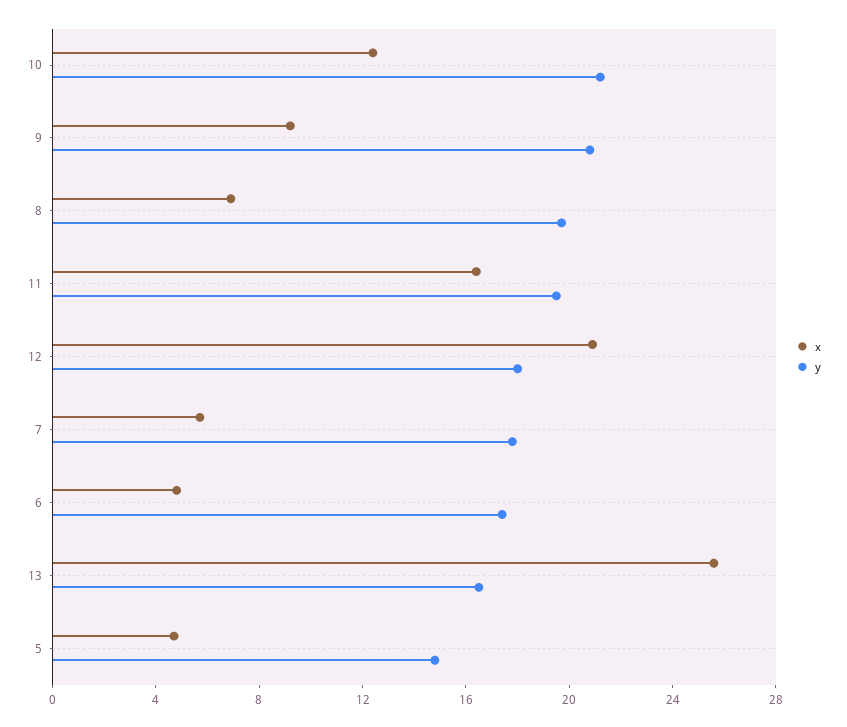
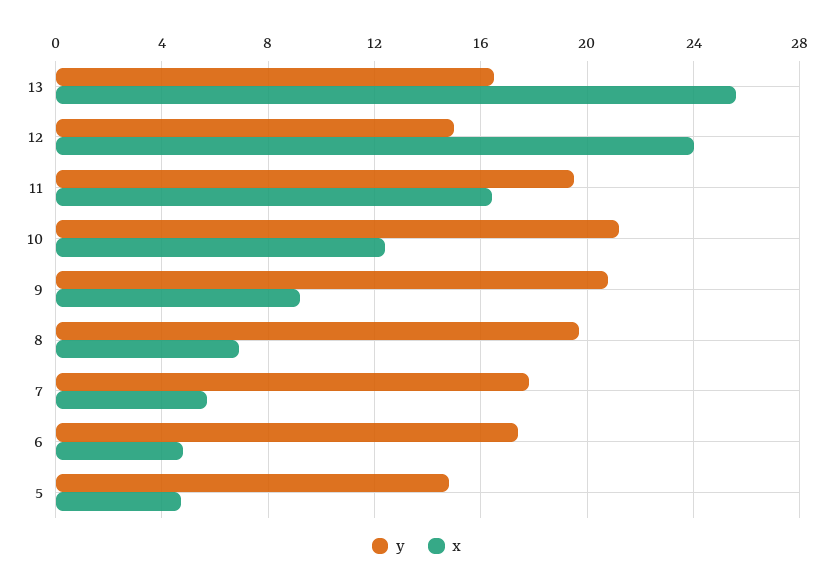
  {
    "x": {
      "10": 12.5,
      "9": 9,
      "8": 7,
      "11": 16.5,
-     "12": 21,
+     "12": 24,
      "7": 5.5,
      "6": 5,
      "13": 25.5,
      "5": 4.5
    },
    "y": {
      "10": 21,
      "9": 21,
      "8": 19.5,
      "11": 19.5,
-     "12": 18,
+     "12": 15,
      "7": 18,
      "6": 17.5,
      "13": 16.5,
      "5": 15
    }
  }

